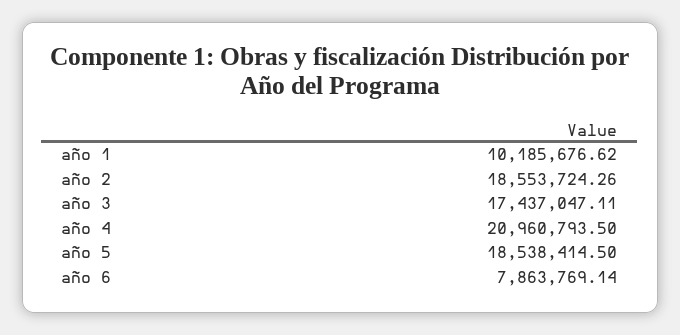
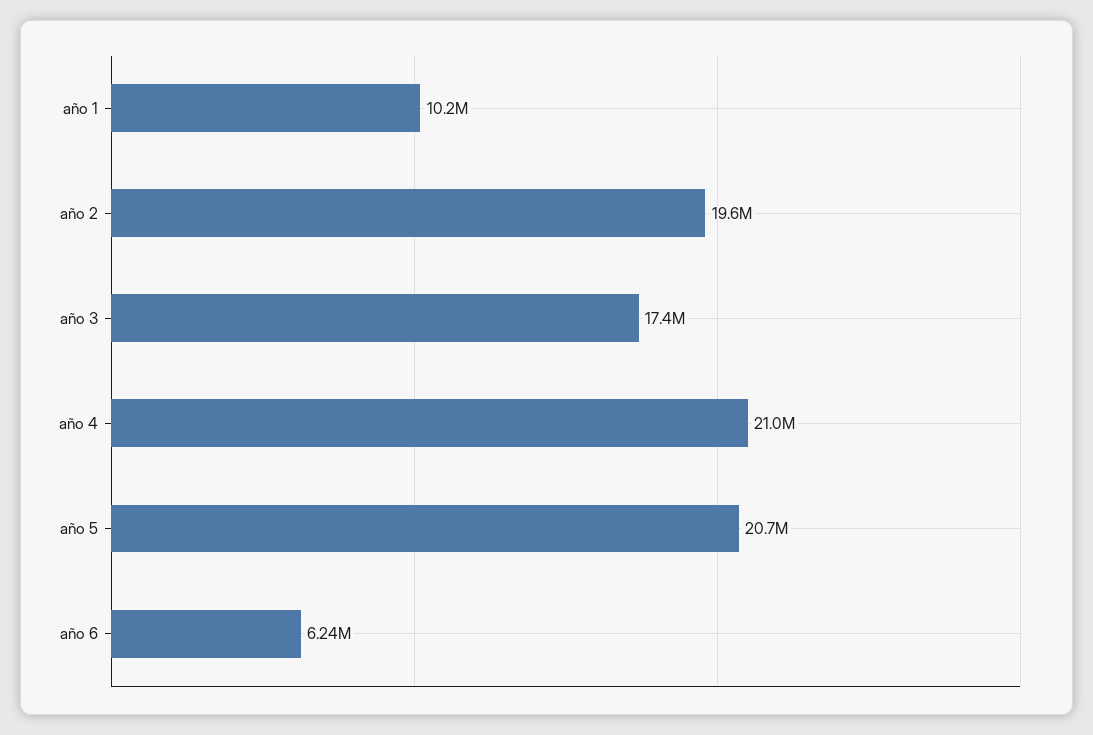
  {
    "año 1": 10185676.62,
-   "año 2": 18553724.26,
+   "año 2": 19600000,
    "año 3": 17437047.11,
    "año 4": 20960793.5,
-   "año 5": 18538414.5,
+   "año 5": 20700000,
-   "año 6": 7863769.14
+   "año 6": 6240000
  }

